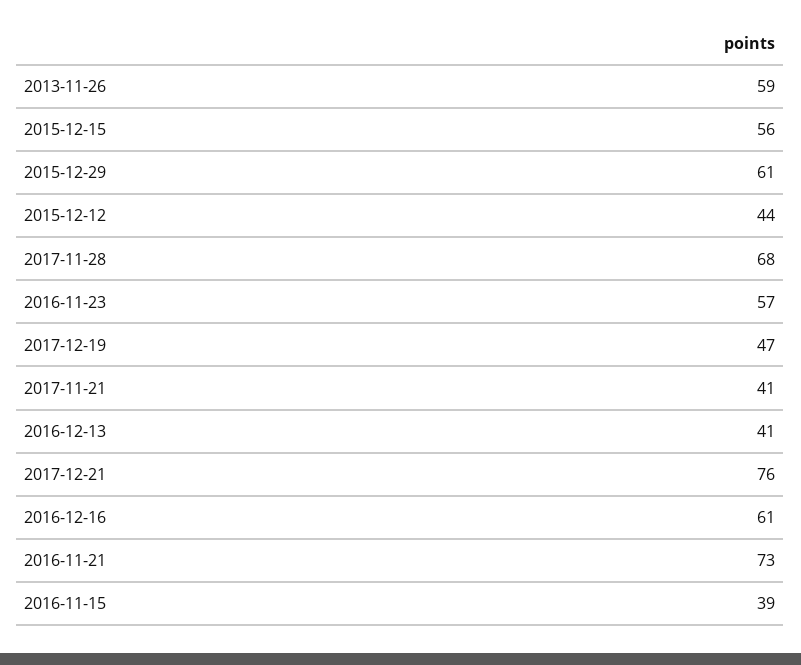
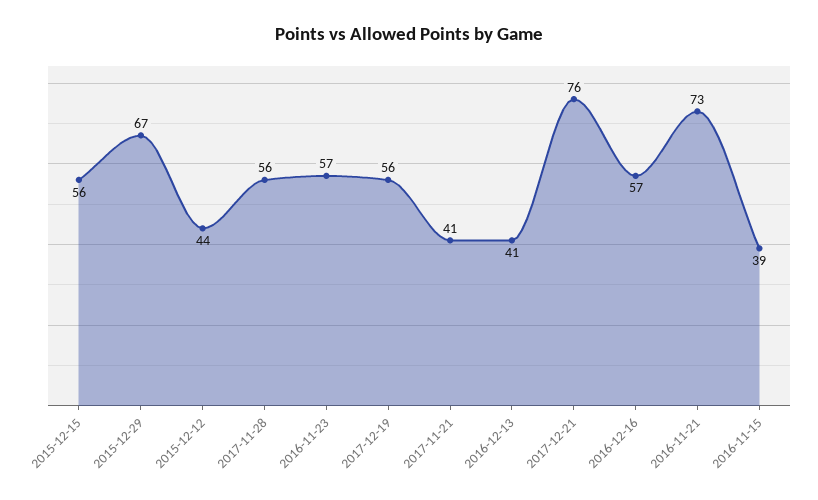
  {
-   "2013-11-26": 59,
    "2015-12-15": 56,
-   "2015-12-29": 61,
+   "2015-12-29": 67,
    "2015-12-12": 44,
-   "2017-11-28": 68,
+   "2017-11-28": 56,
    "2016-11-23": 57,
-   "2017-12-19": 47,
+   "2017-12-19": 56,
    "2017-11-21": 41,
    "2016-12-13": 41,
    "2017-12-21": 76,
-   "2016-12-16": 61,
+   "2016-12-16": 57,
    "2016-11-21": 73,
    "2016-11-15": 39
  }

